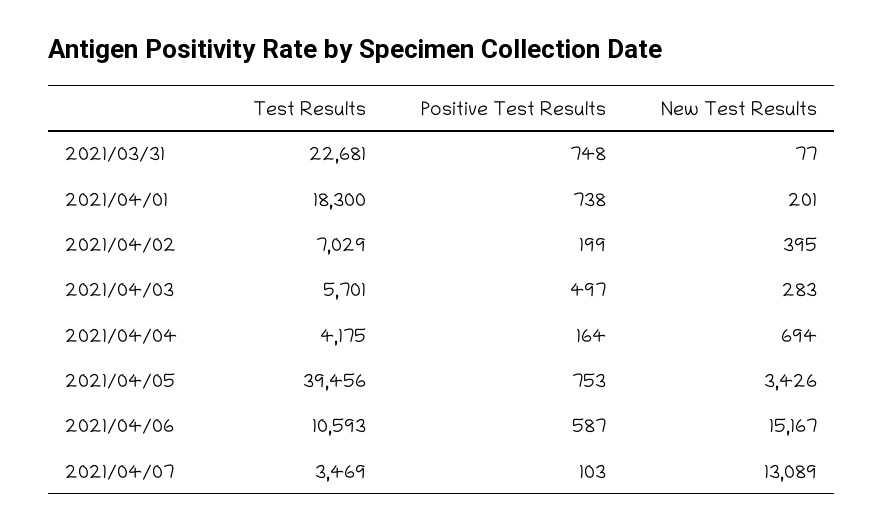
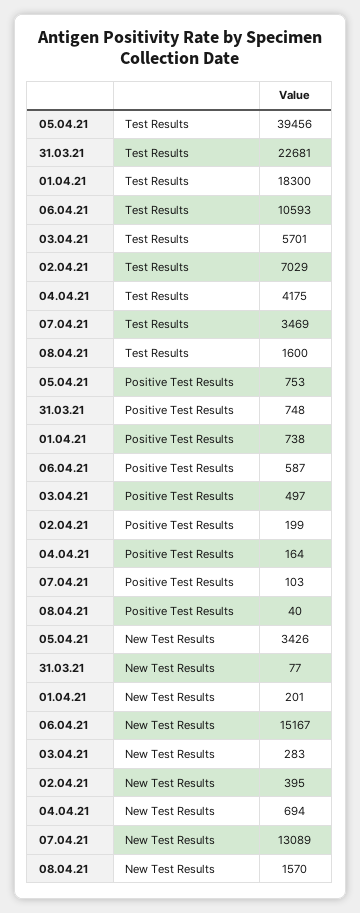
  {
    "Test Results": {
      "2021/03/31": 22681,
      "2021/04/01": 18300,
      "2021/04/02": 7029,
      "2021/04/03": 5701,
      "2021/04/04": 4175,
      "2021/04/05": 39456,
      "2021/04/06": 10593,
-     "2021/04/07": 3469
+     "2021/04/07": 3469,
+     "08.04.21": 1600
    },
    "Positive Test Results": {
      "2021/03/31": 748,
      "2021/04/01": 738,
      "2021/04/02": 199,
      "2021/04/03": 497,
      "2021/04/04": 164,
      "2021/04/05": 753,
      "2021/04/06": 587,
-     "2021/04/07": 103
+     "2021/04/07": 103,
+     "08.04.21": 40
    },
    "New Test Results": {
      "2021/03/31": 77,
      "2021/04/01": 201,
      "2021/04/02": 395,
      "2021/04/03": 283,
      "2021/04/04": 694,
      "2021/04/05": 3426,
      "2021/04/06": 15167,
-     "2021/04/07": 13089
+     "2021/04/07": 13089,
+     "08.04.21": 1570
    }
  }

